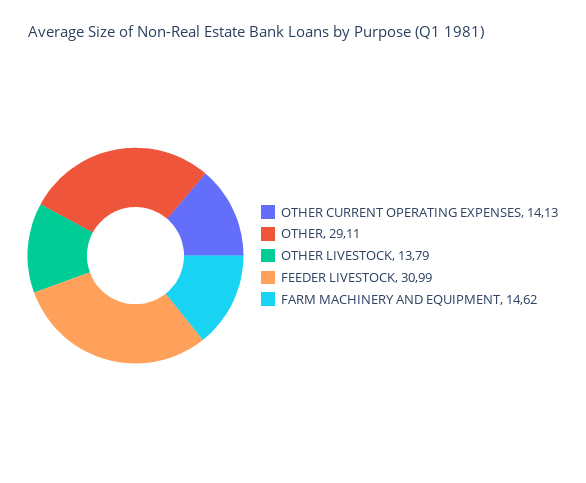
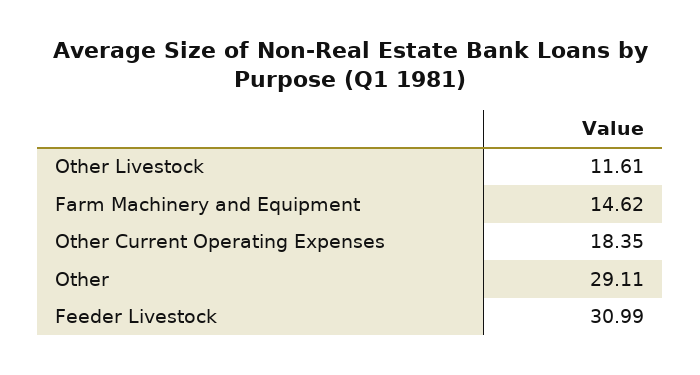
  {
-   "OTHER CURRENT OPERATING EXPENSES": 14.13,
+   "OTHER CURRENT OPERATING EXPENSES": 18.35,
    "OTHER": 29.11,
-   "OTHER LIVESTOCK": 13.79,
+   "OTHER LIVESTOCK": 11.61,
    "FEEDER LIVESTOCK": 30.99,
    "FARM MACHINERY AND EQUIPMENT": 14.62
  }

